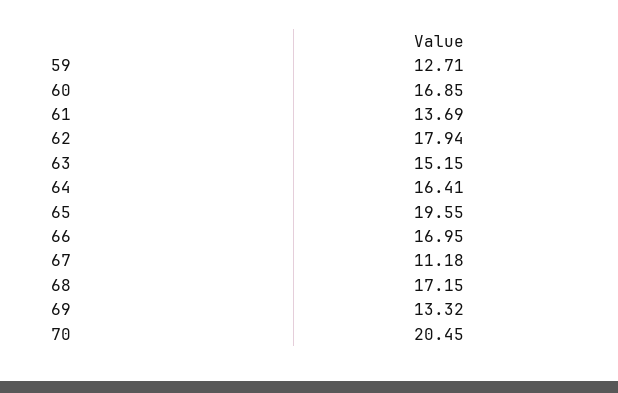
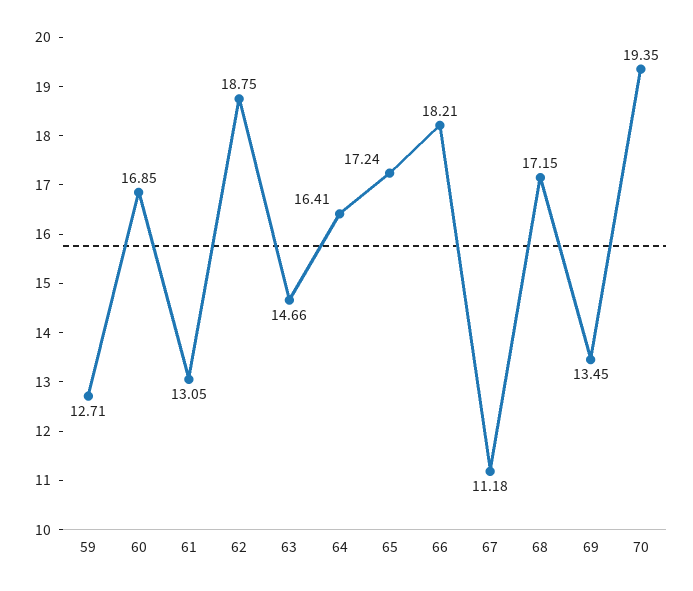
  {
    "59": 12.71,
    "60": 16.85,
-   "61": 13.69,
+   "61": 13.05,
-   "62": 17.94,
+   "62": 18.75,
-   "63": 15.15,
+   "63": 14.66,
    "64": 16.41,
-   "65": 19.55,
+   "65": 17.24,
-   "66": 16.95,
+   "66": 18.21,
    "67": 11.18,
    "68": 17.15,
-   "69": 13.32,
+   "69": 13.45,
-   "70": 20.45
+   "70": 19.35
  }

